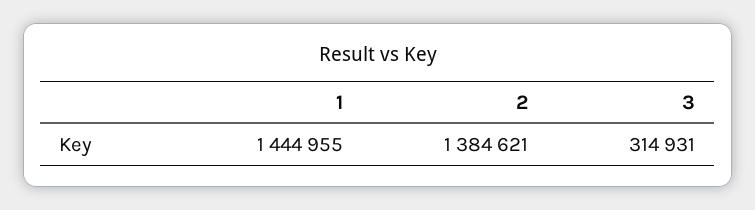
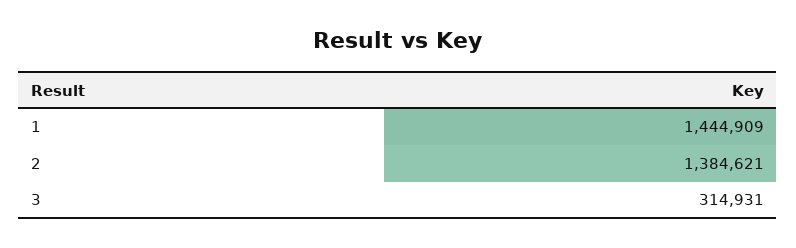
  {
-   "1": 1444955,
+   "1": 1444909,
    "2": 1384621,
    "3": 314931
  }

